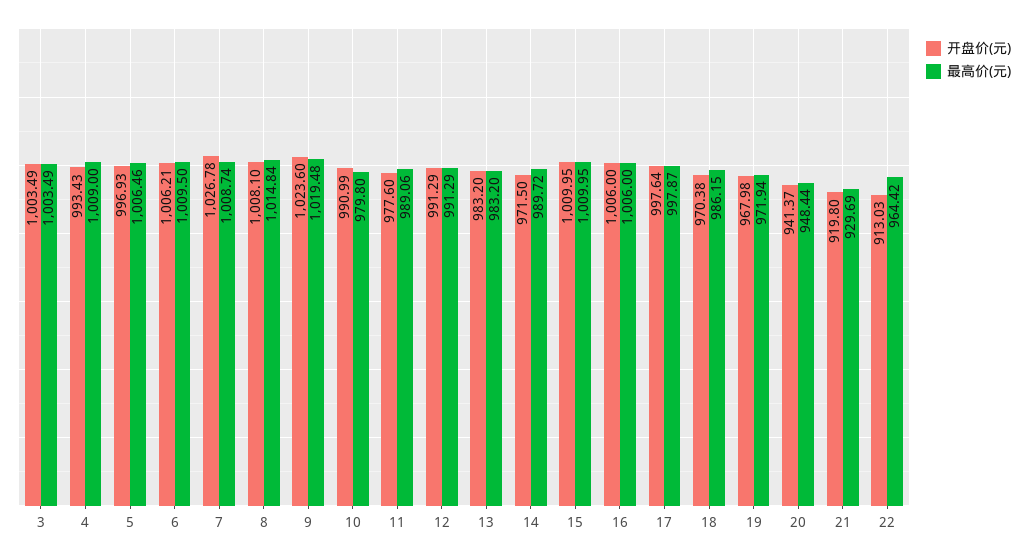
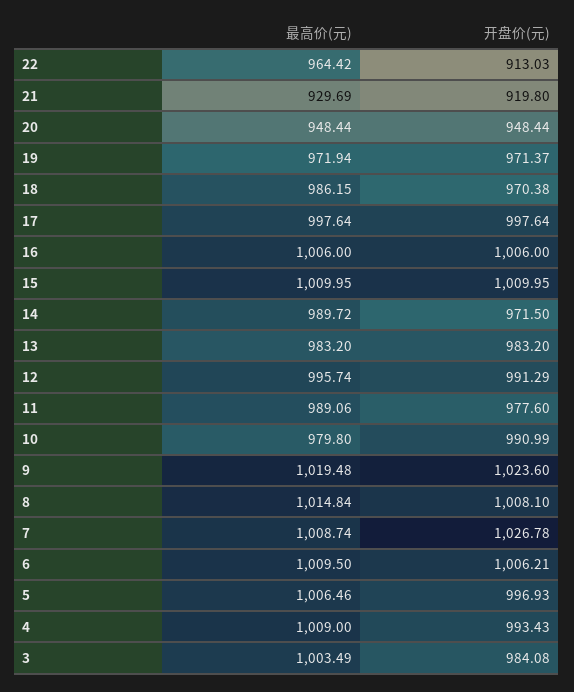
  {
    "开盘价(元)": {
-     "3": 1003.49,
+     "3": 984.08,
      "4": 993.43,
      "5": 996.93,
      "6": 1006.21,
      "7": 1026.78,
      "8": 1008.1,
      "9": 1023.6,
      "10": 990.99,
      "11": 977.6,
      "12": 991.29,
      "13": 983.2,
      "14": 971.5,
      "15": 1009.95,
      "16": 1006,
      "17": 997.64,
      "18": 970.38,
-     "19": 967.98,
+     "19": 971.37,
-     "20": 941.37,
+     "20": 948.44,
      "21": 919.8,
      "22": 913.03
    },
    "最高价(元)": {
      "3": 1003.49,
      "4": 1009,
      "5": 1006.46,
      "6": 1009.5,
      "7": 1008.74,
      "8": 1014.84,
      "9": 1019.48,
      "10": 979.8,
      "11": 989.06,
-     "12": 991.29,
+     "12": 995.74,
      "13": 983.2,
      "14": 989.72,
      "15": 1009.95,
      "16": 1006,
-     "17": 997.87,
+     "17": 997.64,
      "18": 986.15,
      "19": 971.94,
      "20": 948.44,
      "21": 929.69,
      "22": 964.42
    }
  }

